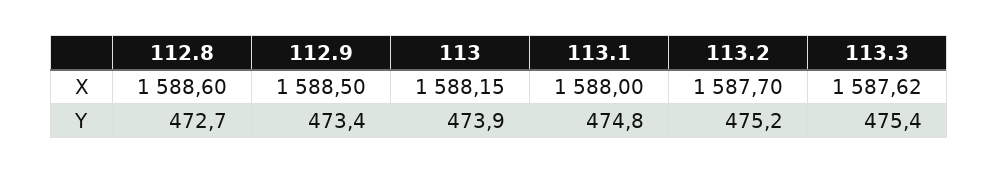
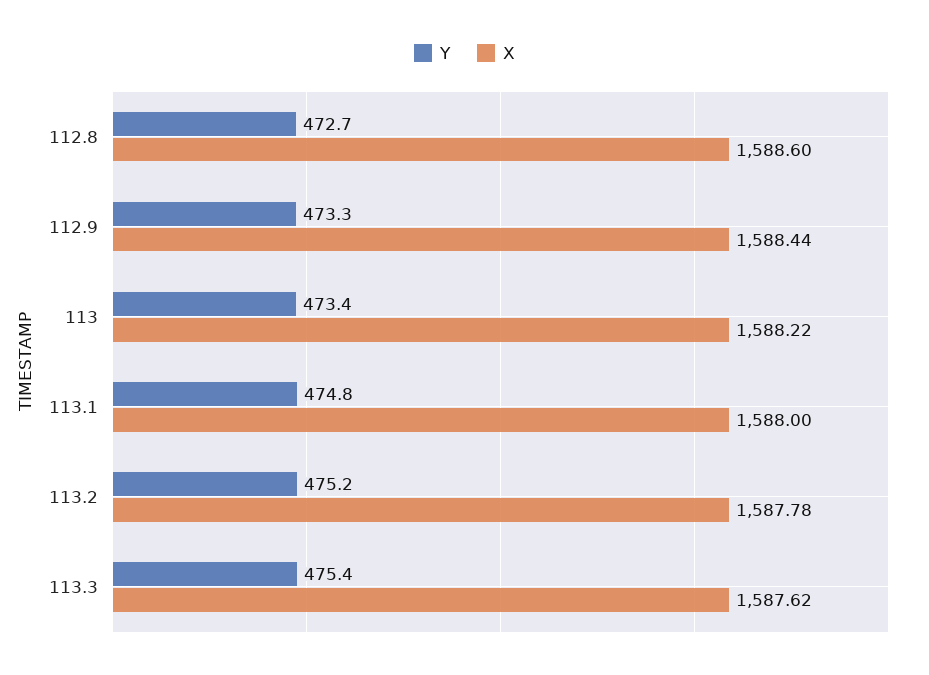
  {
    "X": {
      "112.8": 1588.6,
-     "112.9": 1588.5,
+     "112.9": 1588.44,
-     "113": 1588.15,
+     "113": 1588.22,
      "113.1": 1588,
-     "113.2": 1587.7,
+     "113.2": 1587.78,
      "113.3": 1587.62
    },
    "Y": {
      "112.8": 472.7,
-     "112.9": 473.4,
+     "112.9": 473.3,
-     "113": 473.9,
+     "113": 473.4,
      "113.1": 474.8,
      "113.2": 475.2,
      "113.3": 475.4
    }
  }

